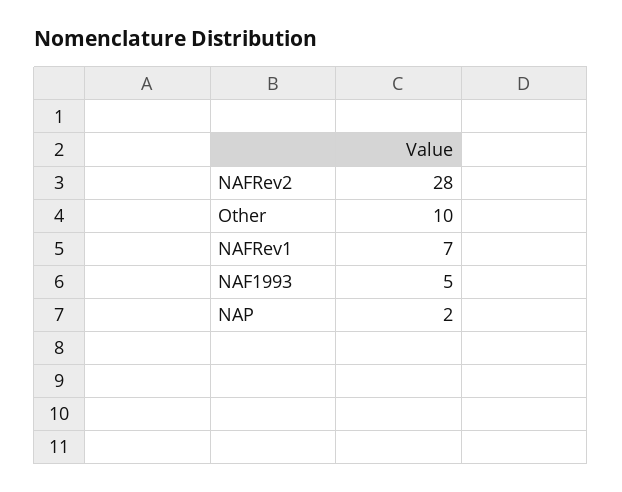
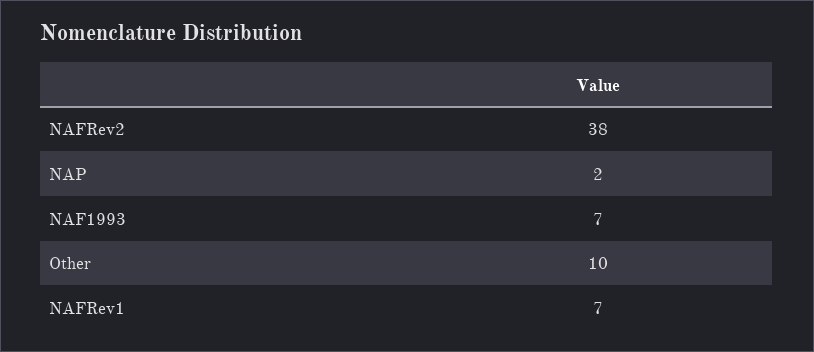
  {
-   "NAFRev2": 28,
+   "NAFRev2": 38,
    "Other": 10,
    "NAFRev1": 7,
-   "NAF1993": 5,
+   "NAF1993": 7,
    "NAP": 2
  }

